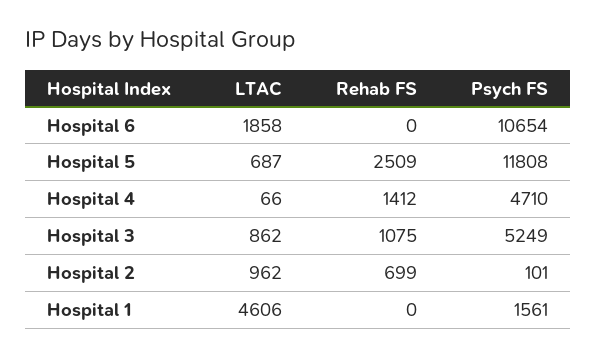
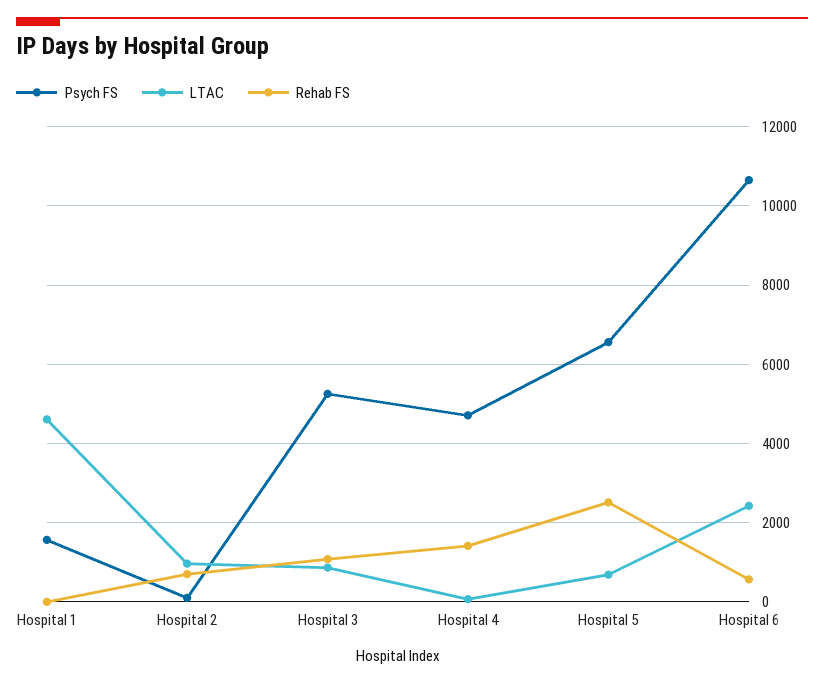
  {
    "LTAC": {
-     "Hospital 6": 1858,
+     "Hospital 6": 2400,
      "Hospital 5": 687,
      "Hospital 4": 66,
      "Hospital 3": 862,
      "Hospital 2": 962,
      "Hospital 1": 4606
    },
    "Rehab FS": {
-     "Hospital 6": 0,
+     "Hospital 6": 600,
      "Hospital 5": 2509,
      "Hospital 4": 1412,
      "Hospital 3": 1075,
      "Hospital 2": 699,
      "Hospital 1": 0
    },
    "Psych FS": {
      "Hospital 6": 10654,
-     "Hospital 5": 11808,
+     "Hospital 5": 6600,
      "Hospital 4": 4710,
      "Hospital 3": 5249,
      "Hospital 2": 101,
      "Hospital 1": 1561
    }
  }

